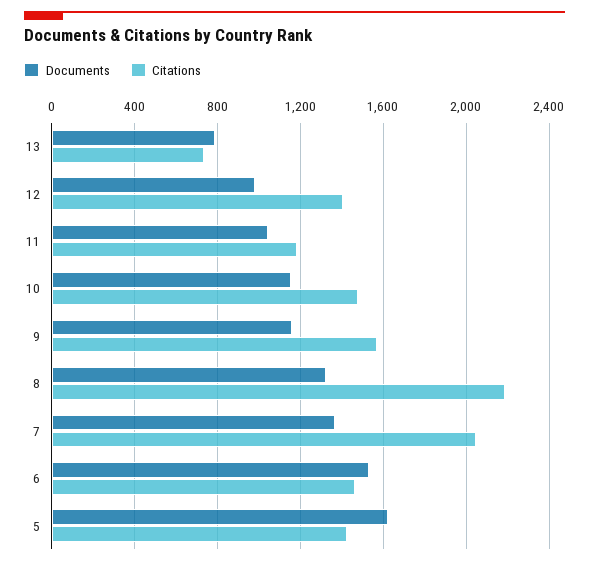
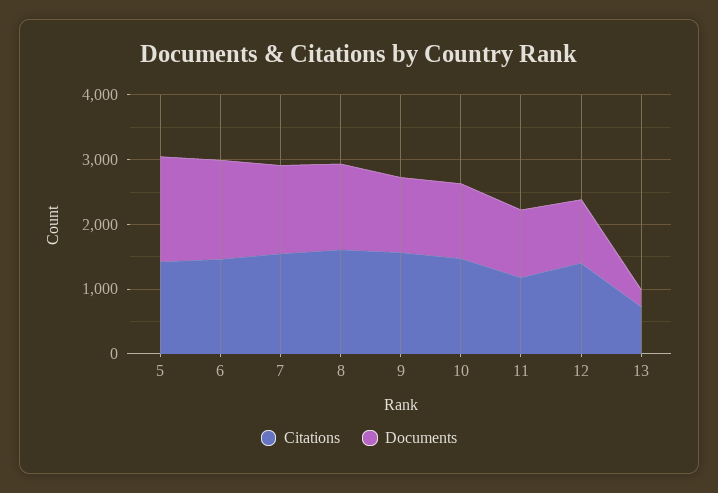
  {
    "Documents": {
-     "13": 800,
+     "13": 200,
      "12": 1000,
      "11": 1050,
      "10": 1150,
      "9": 1150,
      "8": 1300,
      "7": 1350,
      "6": 1550,
      "5": 1600
    },
    "Citations": {
      "13": 750,
      "12": 1400,
      "11": 1200,
      "10": 1500,
      "9": 1550,
-     "8": 2200,
+     "8": 1600,
-     "7": 2050,
+     "7": 1600,
      "6": 1450,
      "5": 1400
    }
  }

